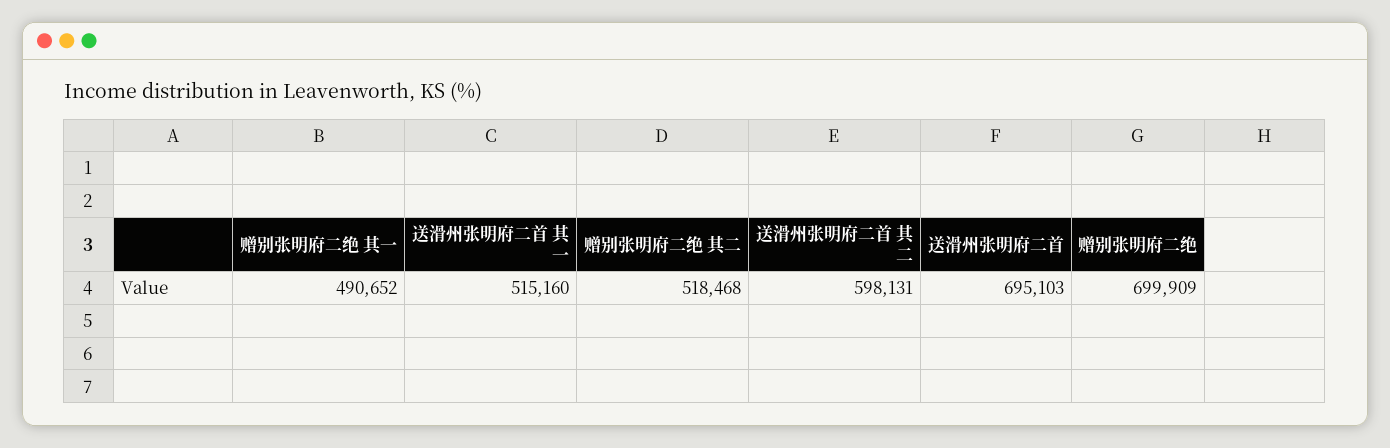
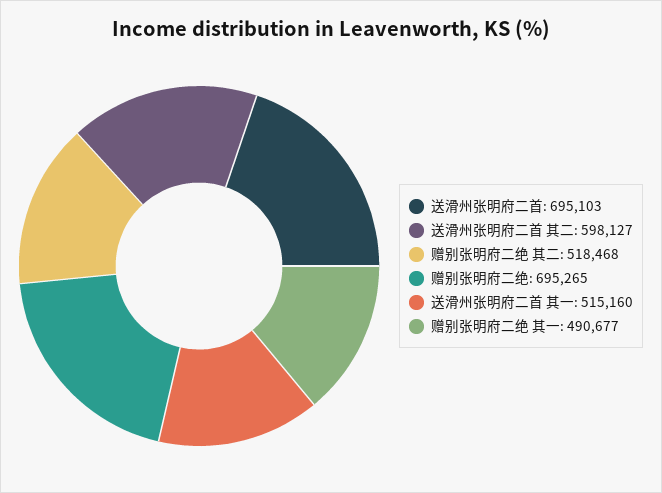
  {
-   "赠别张明府二绝 其一": 490652,
+   "赠别张明府二绝 其一": 490677,
    "送滑州张明府二首 其一": 515160,
    "赠别张明府二绝 其二": 518468,
-   "送滑州张明府二首 其二": 598131,
+   "送滑州张明府二首 其二": 598127,
    "送滑州张明府二首": 695103,
-   "赠别张明府二绝": 699909
+   "赠别张明府二绝": 695265
  }

